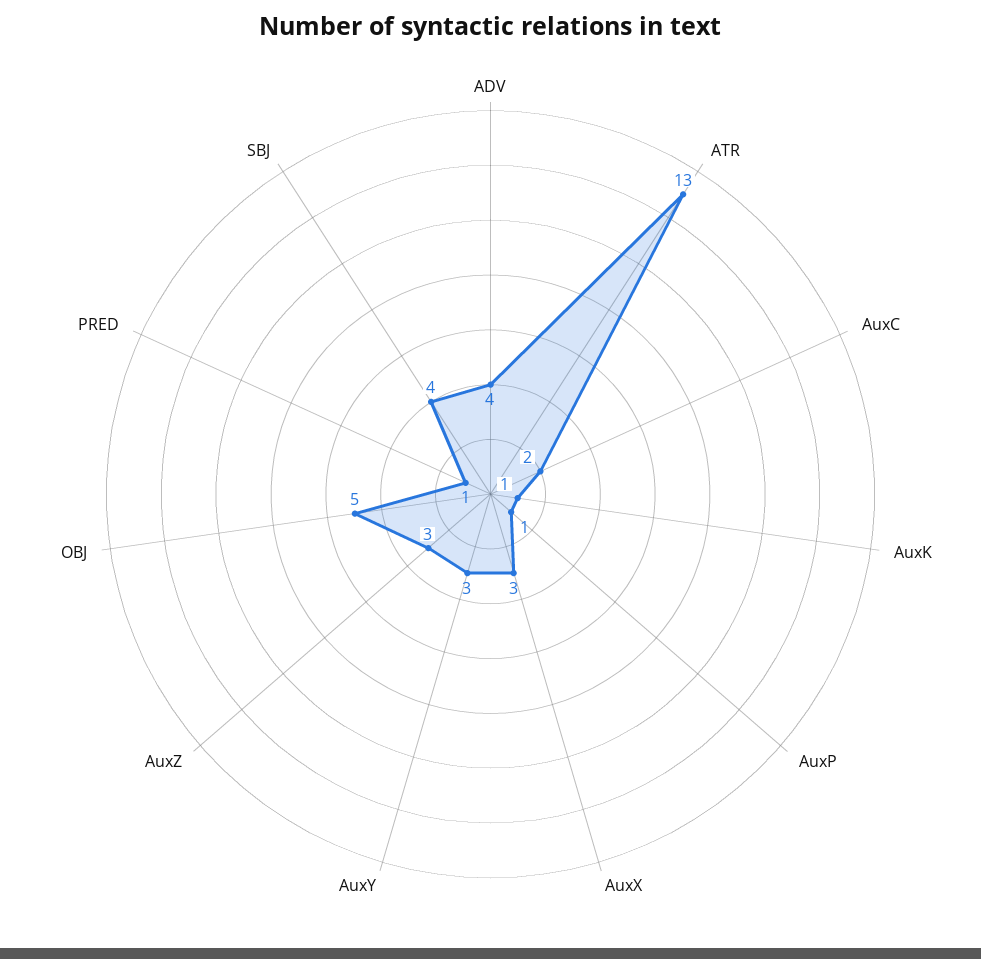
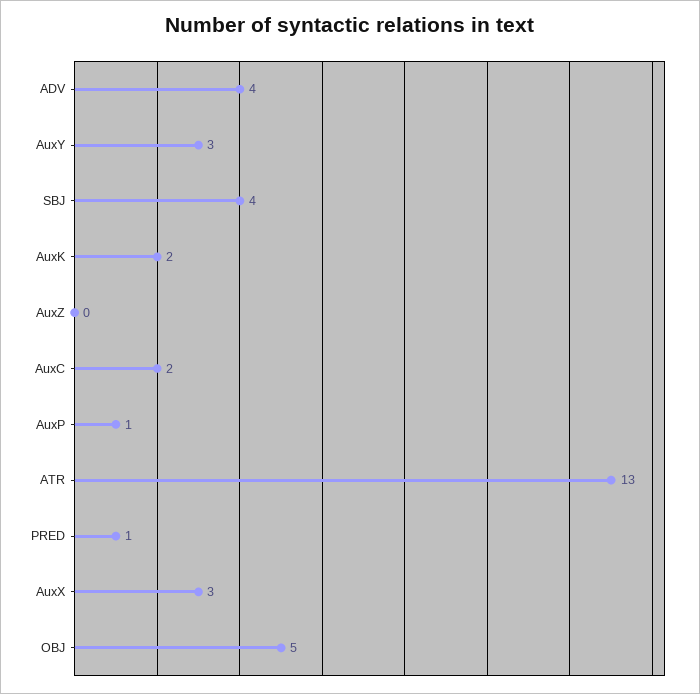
  {
    "ADV": 4,
    "ATR": 13,
    "AuxC": 2,
-   "AuxK": 1,
+   "AuxK": 2,
    "AuxP": 1,
    "AuxX": 3,
    "AuxY": 3,
-   "AuxZ": 3,
+   "AuxZ": 0,
    "OBJ": 5,
    "PRED": 1,
    "SBJ": 4
  }

